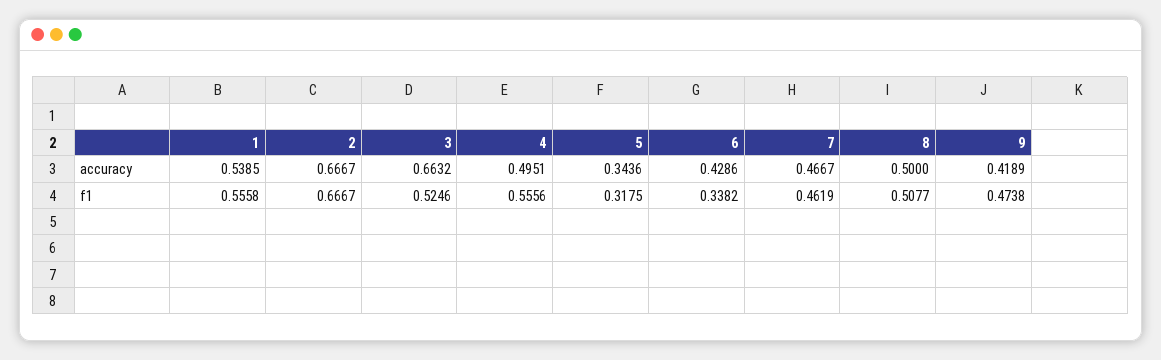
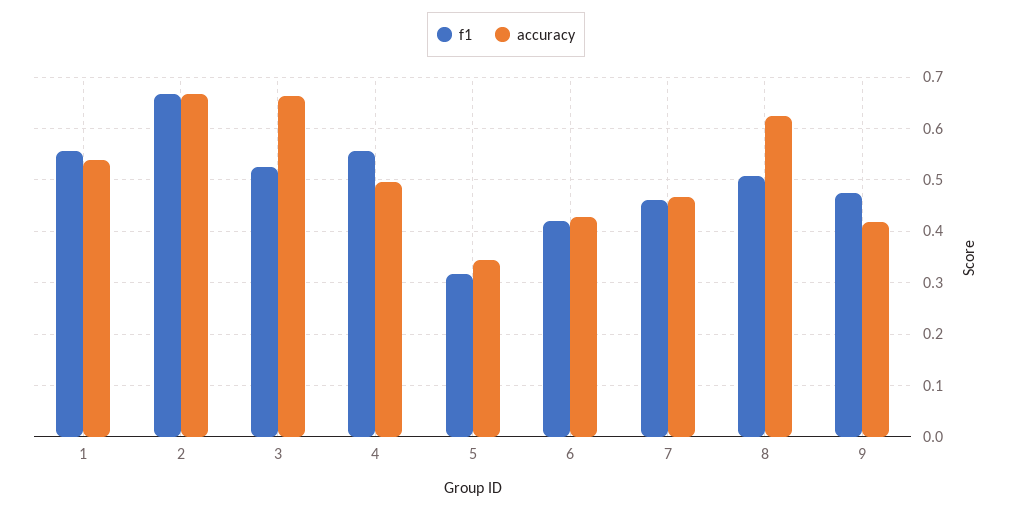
  {
    "accuracy": {
      "1": 0.5385,
      "2": 0.6667,
      "3": 0.6632,
      "4": 0.4951,
      "5": 0.3436,
      "6": 0.4286,
      "7": 0.4667,
-     "8": 0.5,
+     "8": 0.62,
      "9": 0.4189
    },
    "f1": {
      "1": 0.5558,
      "2": 0.6667,
      "3": 0.5246,
      "4": 0.5556,
      "5": 0.3175,
-     "6": 0.3382,
+     "6": 0.42,
      "7": 0.4619,
      "8": 0.5077,
      "9": 0.4738
    }
  }

